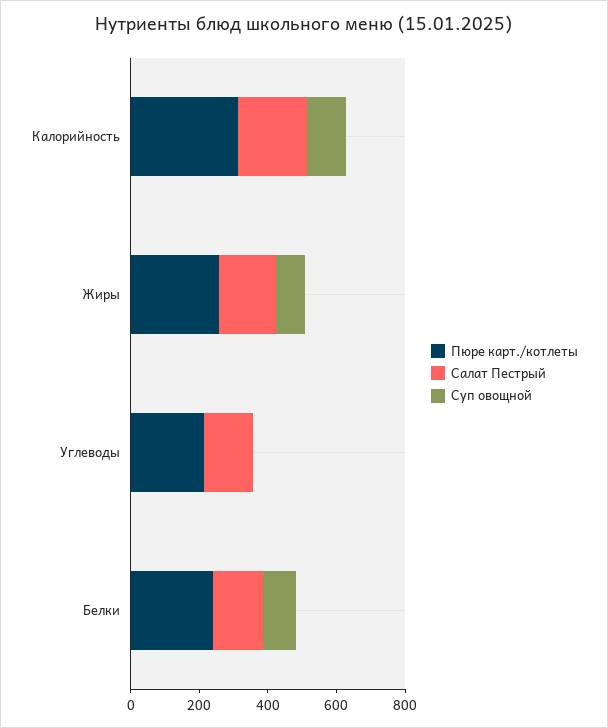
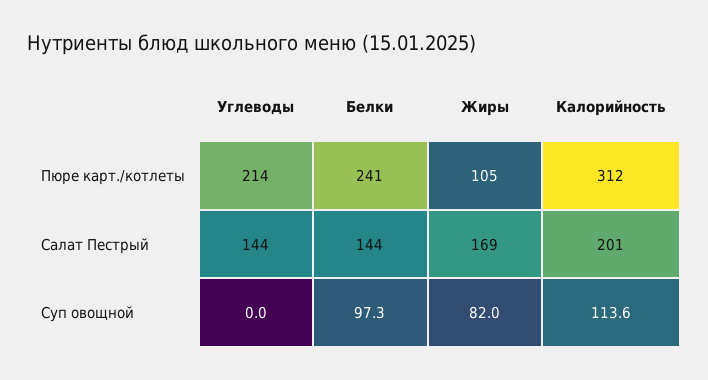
  {
    "Пюре карт./котлеты": {
      "Калорийность": 312,
-     "Жиры": 250,
+     "Жиры": 105,
      "Углеводы": 214,
      "Белки": 241
    },
    "Салат Пестрый": {
      "Калорийность": 201,
      "Жиры": 169,
      "Углеводы": 144,
      "Белки": 144
    },
    "Суп овощной": {
      "Калорийность": 113.6,
      "Жиры": 82,
      "Углеводы": 0,
      "Белки": 97.3
    }
  }

